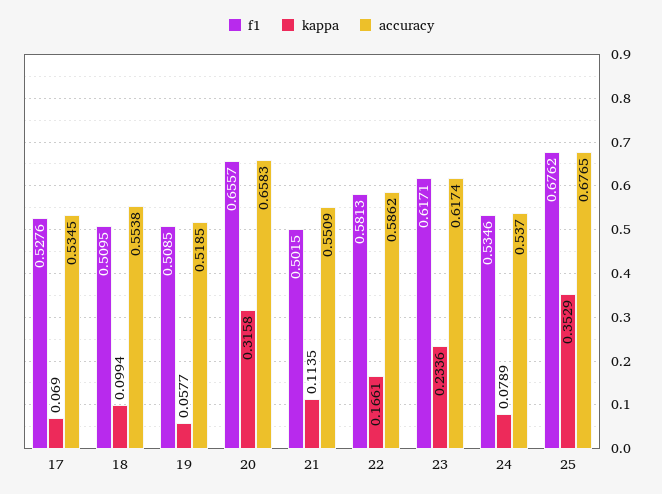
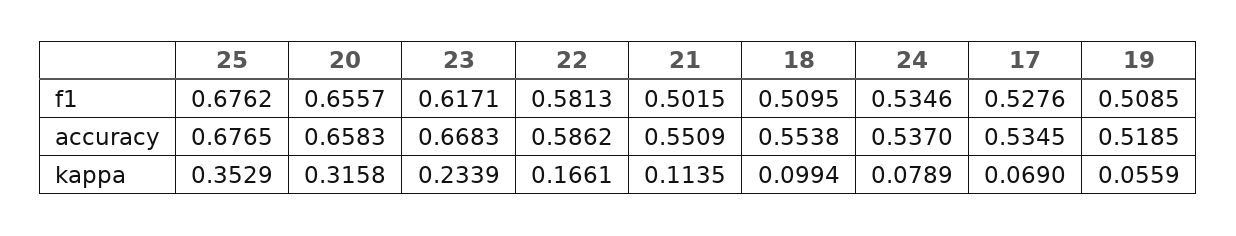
  {
    "f1": {
      "17": 0.5276,
      "18": 0.5095,
      "19": 0.5085,
      "20": 0.6557,
      "21": 0.5015,
      "22": 0.5813,
      "23": 0.6171,
      "24": 0.5346,
      "25": 0.6762
    },
    "kappa": {
      "17": 0.069,
      "18": 0.0994,
-     "19": 0.0577,
+     "19": 0.0559,
      "20": 0.3158,
      "21": 0.1135,
      "22": 0.1661,
-     "23": 0.2336,
+     "23": 0.2339,
      "24": 0.0789,
      "25": 0.3529
    },
    "accuracy": {
      "17": 0.5345,
      "18": 0.5538,
      "19": 0.5185,
      "20": 0.6583,
      "21": 0.5509,
      "22": 0.5862,
-     "23": 0.6174,
+     "23": 0.6683,
      "24": 0.537,
      "25": 0.6765
    }
  }

